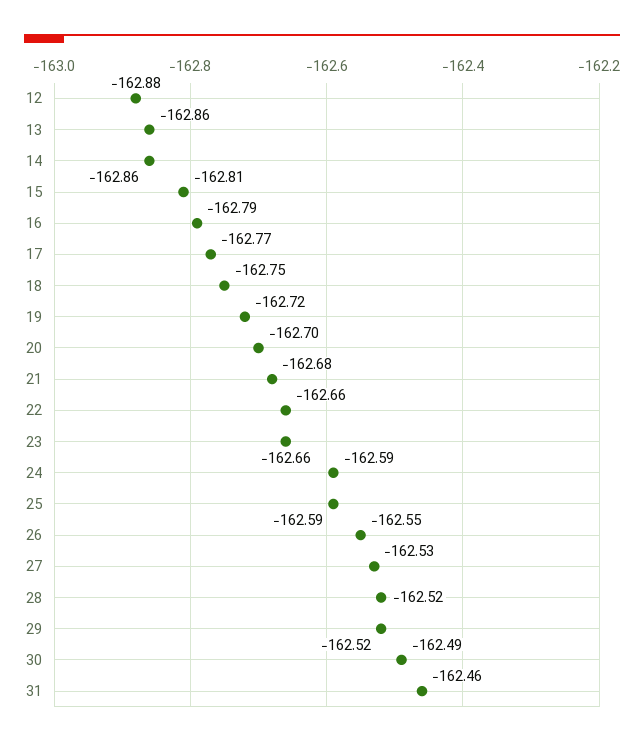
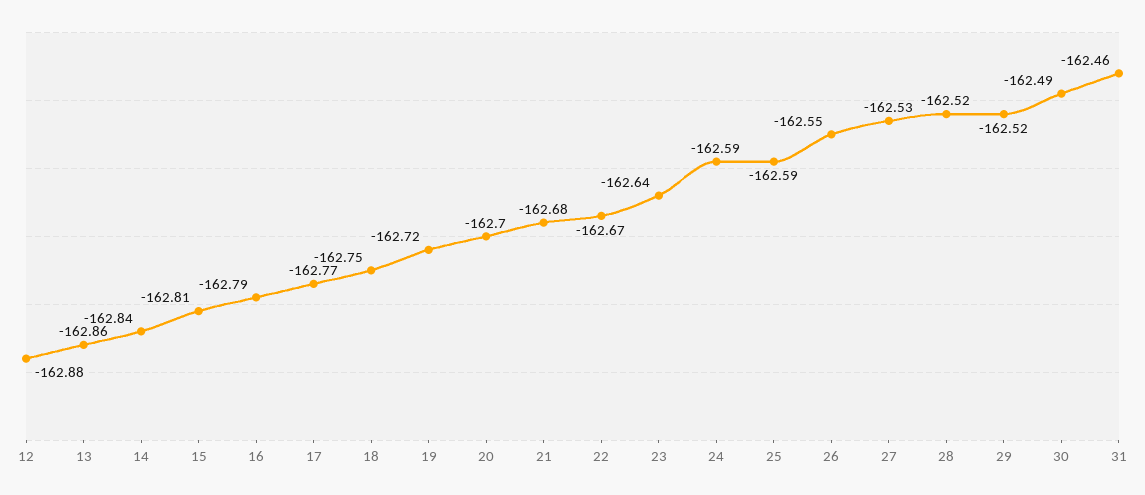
  {
    "12": -162.88,
    "13": -162.86,
-   "14": -162.86,
+   "14": -162.84,
    "15": -162.81,
    "16": -162.79,
    "17": -162.77,
    "18": -162.75,
    "19": -162.72,
    "20": -162.7,
    "21": -162.68,
-   "22": -162.66,
+   "22": -162.67,
-   "23": -162.66,
+   "23": -162.64,
    "24": -162.59,
    "25": -162.59,
    "26": -162.55,
    "27": -162.53,
    "28": -162.52,
    "29": -162.52,
    "30": -162.49,
    "31": -162.46
  }

